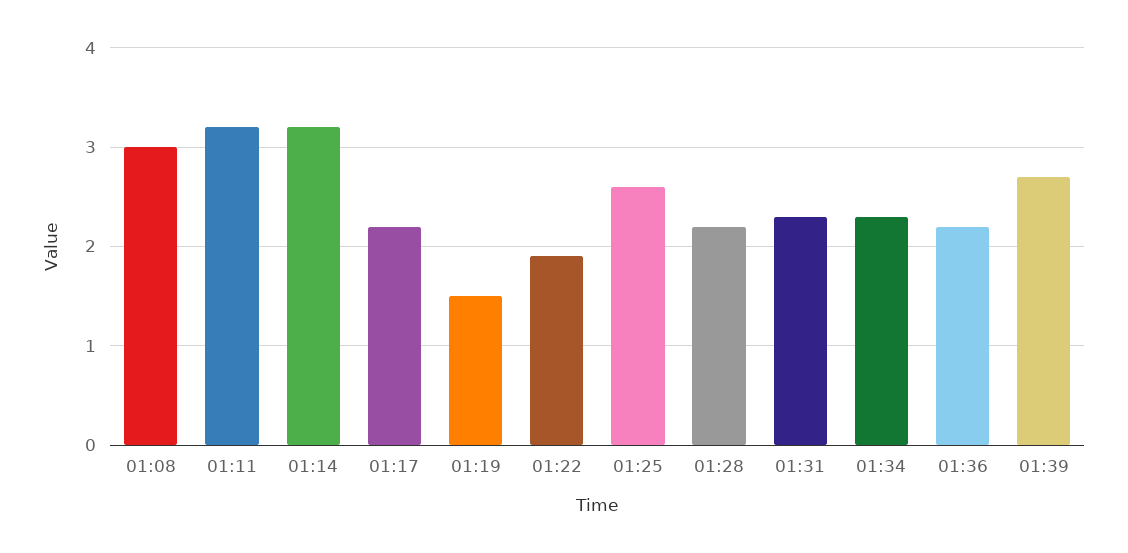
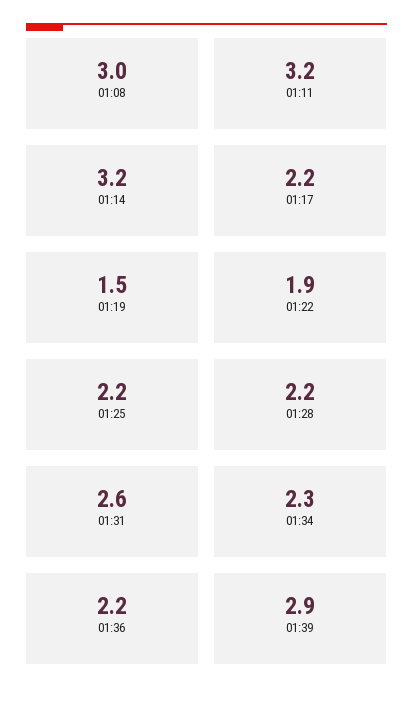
  {
    "01:08": 3,
    "01:11": 3.2,
    "01:14": 3.2,
    "01:17": 2.2,
    "01:19": 1.5,
    "01:22": 1.9,
-   "01:25": 2.6,
+   "01:25": 2.2,
    "01:28": 2.2,
-   "01:31": 2.3,
+   "01:31": 2.6,
    "01:34": 2.3,
    "01:36": 2.2,
-   "01:39": 2.7
+   "01:39": 2.9
  }

